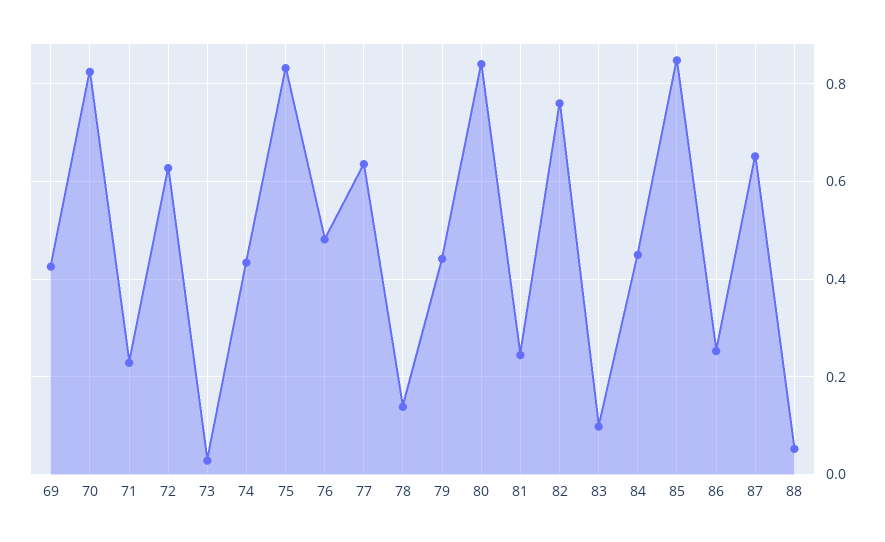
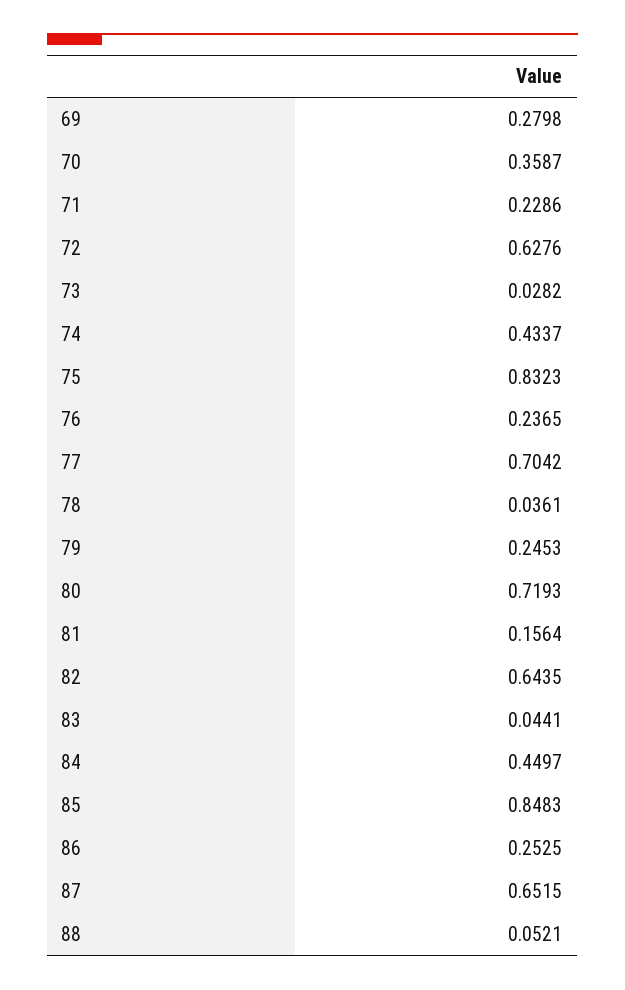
  {
-   "69": 0.42,
+   "69": 0.2798,
-   "70": 0.82,
+   "70": 0.3587,
    "71": 0.2286,
    "72": 0.6276,
    "73": 0.0282,
    "74": 0.4337,
    "75": 0.8323,
-   "76": 0.48,
+   "76": 0.2365,
-   "77": 0.64,
+   "77": 0.7042,
-   "78": 0.14,
+   "78": 0.0361,
-   "79": 0.44,
+   "79": 0.2453,
-   "80": 0.84,
+   "80": 0.7193,
-   "81": 0.24,
+   "81": 0.1564,
-   "82": 0.76,
+   "82": 0.6435,
-   "83": 0.1,
+   "83": 0.0441,
    "84": 0.4497,
    "85": 0.8483,
    "86": 0.2525,
    "87": 0.6515,
    "88": 0.0521
  }

